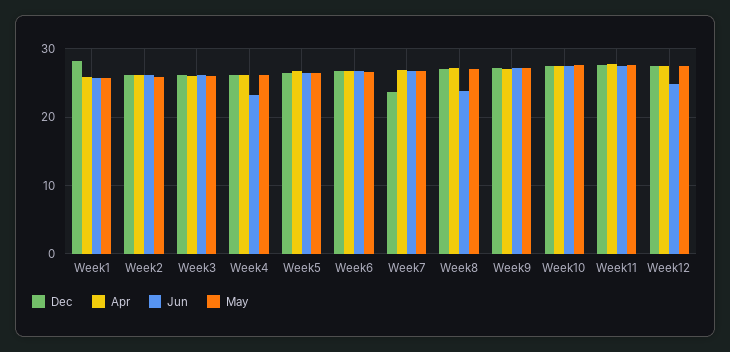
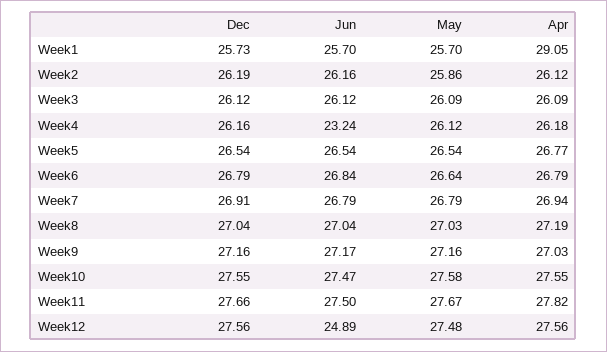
  {
    "Dec": {
-     "Week1": 28,
+     "Week1": 25.73,
      "Week2": 26.19,
      "Week3": 26.12,
      "Week4": 26.16,
      "Week5": 26.54,
      "Week6": 26.79,
-     "Week7": 24,
+     "Week7": 26.91,
      "Week8": 27.04,
      "Week9": 27.16,
      "Week10": 27.55,
      "Week11": 27.66,
      "Week12": 27.56
    },
    "Apr": {
-     "Week1": 26,
+     "Week1": 29.05,
      "Week2": 26.12,
      "Week3": 26.09,
      "Week4": 26.18,
      "Week5": 26.77,
      "Week6": 26.79,
      "Week7": 26.94,
      "Week8": 27.19,
      "Week9": 27.03,
      "Week10": 27.55,
      "Week11": 27.82,
      "Week12": 27.56
    },
    "Jun": {
      "Week1": 25.7,
      "Week2": 26.16,
      "Week3": 26.12,
      "Week4": 23.24,
      "Week5": 26.54,
      "Week6": 26.84,
      "Week7": 26.79,
-     "Week8": 24,
+     "Week8": 27.04,
      "Week9": 27.17,
      "Week10": 27.47,
      "Week11": 27.5,
      "Week12": 24.89
    },
    "May": {
      "Week1": 25.7,
      "Week2": 25.86,
      "Week3": 26.09,
      "Week4": 26.12,
      "Week5": 26.54,
      "Week6": 26.64,
      "Week7": 26.79,
      "Week8": 27.03,
      "Week9": 27.16,
      "Week10": 27.58,
      "Week11": 27.67,
      "Week12": 27.48
    }
  }

